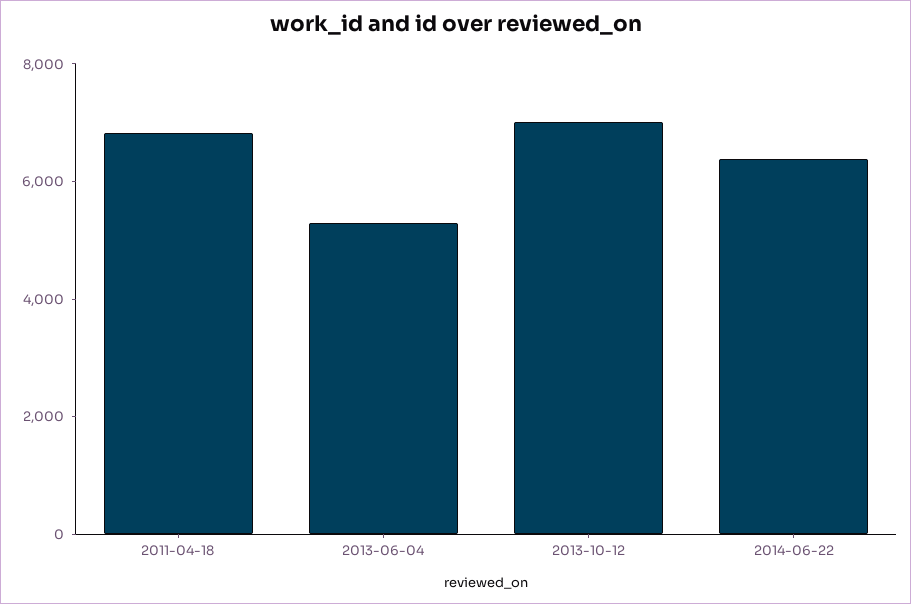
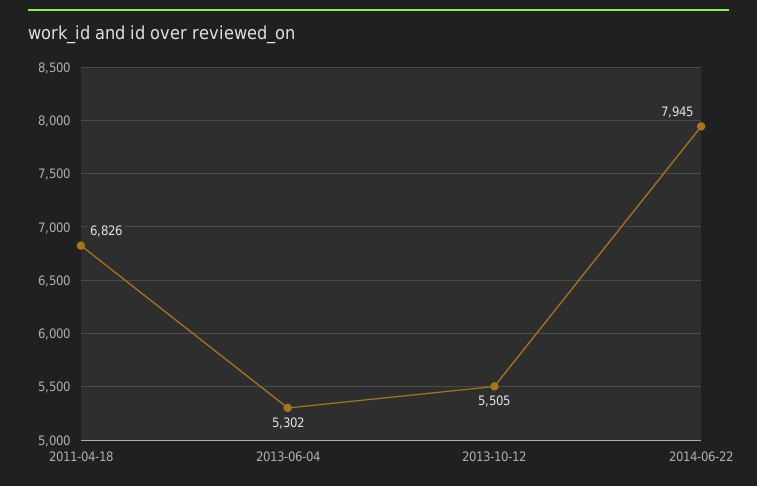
  {
    "2011-04-18": 6826,
    "2013-06-04": 5302,
-   "2013-10-12": 7000,
+   "2013-10-12": 5505,
-   "2014-06-22": 6500
+   "2014-06-22": 7945
  }

